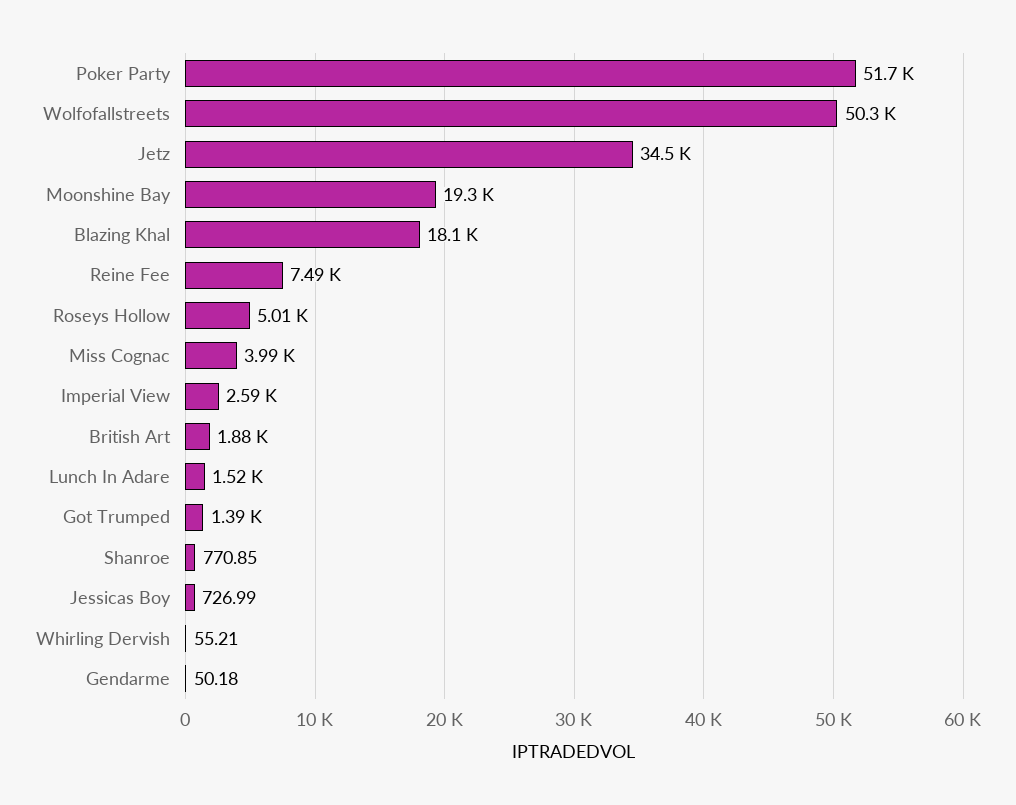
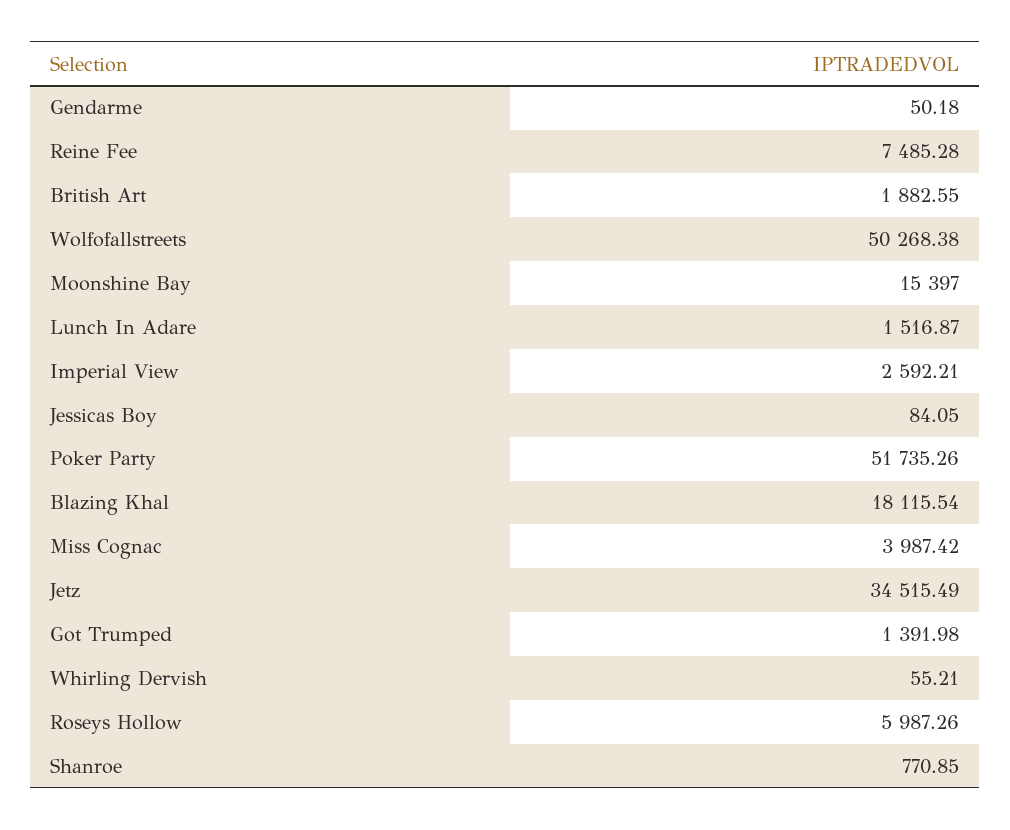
  {
    "Poker Party": 51735.26,
    "Wolfofallstreets": 50268.38,
    "Jetz": 34515.49,
-   "Moonshine Bay": 19300,
+   "Moonshine Bay": 15397,
    "Blazing Khal": 18115.54,
    "Reine Fee": 7485.28,
-   "Roseys Hollow": 5010,
+   "Roseys Hollow": 5987.26,
    "Miss Cognac": 3987.42,
    "Imperial View": 2592.21,
    "British Art": 1882.55,
    "Lunch In Adare": 1516.87,
    "Got Trumped": 1391.98,
    "Shanroe": 770.85,
-   "Jessicas Boy": 726.99,
+   "Jessicas Boy": 84.05,
    "Whirling Dervish": 55.21,
    "Gendarme": 50.18
  }

